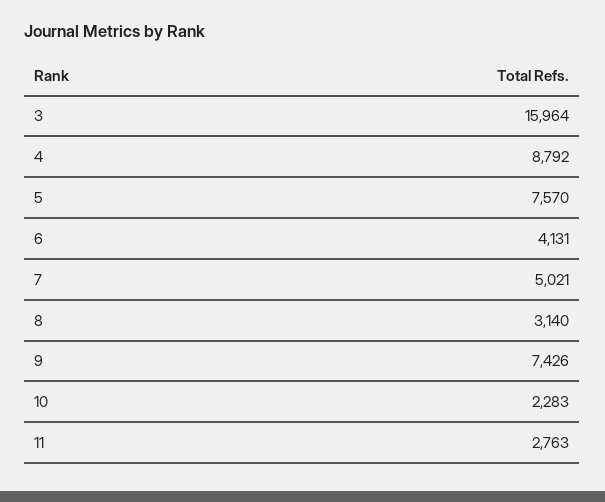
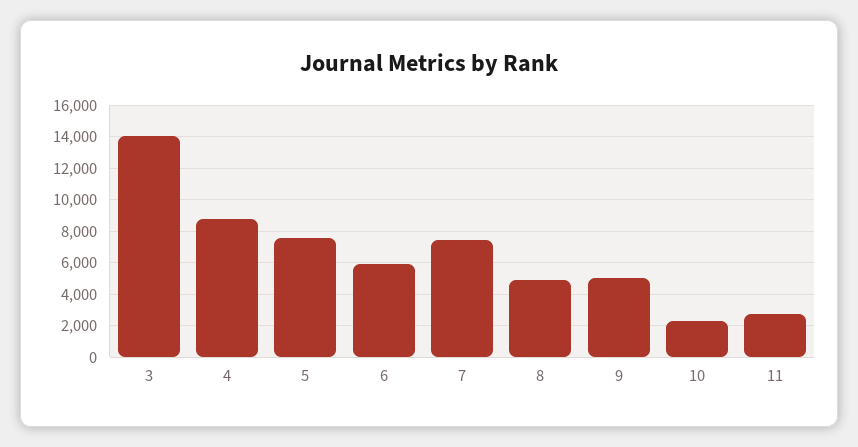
  {
-   "3": 15964,
+   "3": 14000,
    "4": 8792,
    "5": 7570,
-   "6": 4131,
+   "6": 6000,
-   "7": 5021,
+   "7": 7500,
-   "8": 3140,
+   "8": 5000,
-   "9": 7426,
+   "9": 5000,
    "10": 2283,
    "11": 2763
  }

